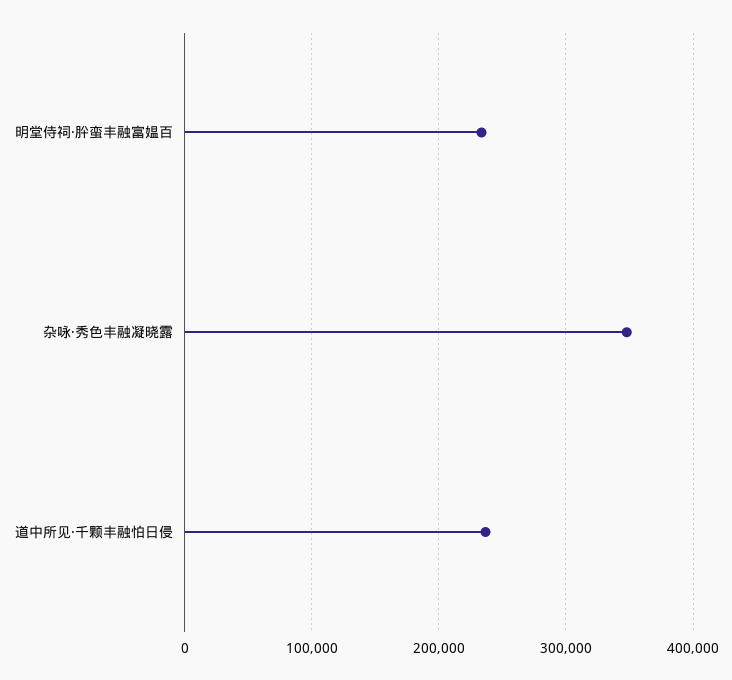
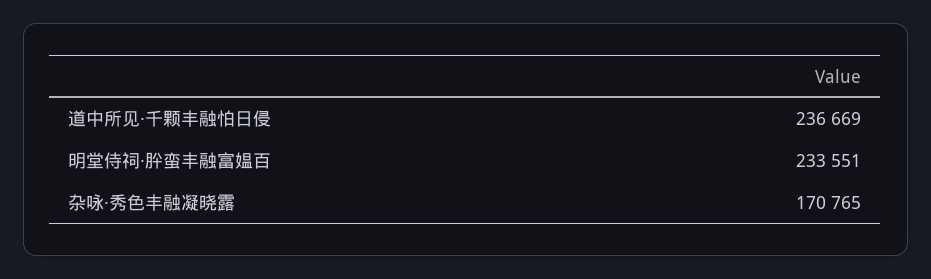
  {
    "明堂侍祠·肸蛮丰融富媪百": 233551,
-   "杂咏·秀色丰融凝晓露": 350000,
+   "杂咏·秀色丰融凝晓露": 170765,
    "道中所见·千颗丰融怕日侵": 236669
  }

